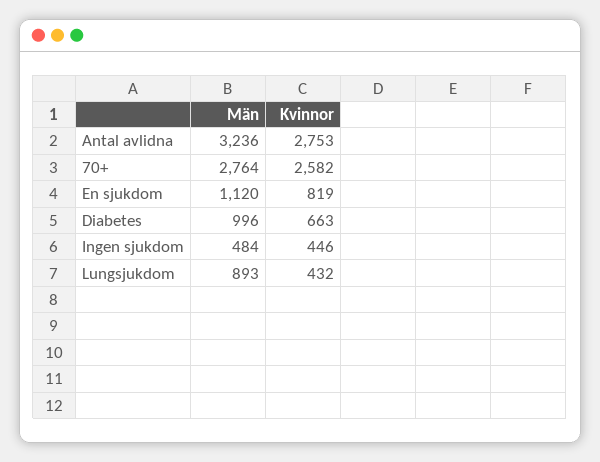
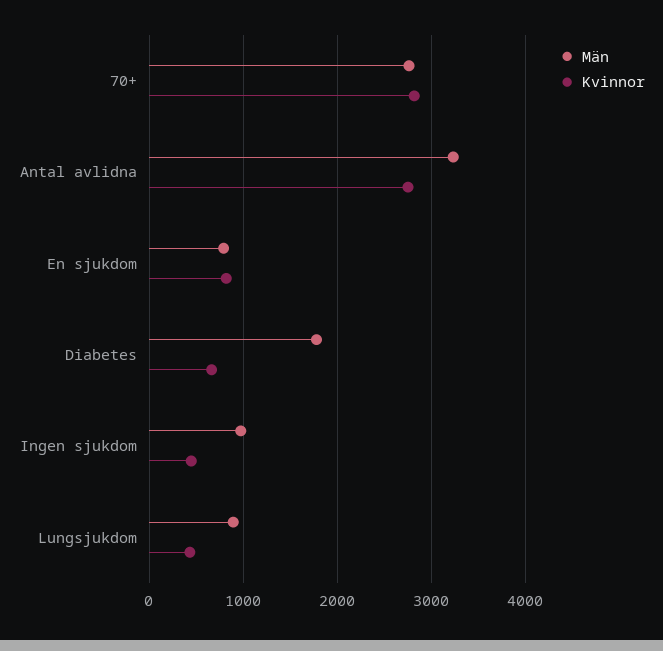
  {
    "Män": {
      "Antal avlidna": 3236,
      "70+": 2764,
-     "En sjukdom": 1120,
+     "En sjukdom": 800,
-     "Diabetes": 996,
+     "Diabetes": 1800,
-     "Ingen sjukdom": 484,
+     "Ingen sjukdom": 1000,
      "Lungsjukdom": 893
    },
    "Kvinnor": {
      "Antal avlidna": 2753,
-     "70+": 2582,
+     "70+": 2800,
      "En sjukdom": 819,
      "Diabetes": 663,
      "Ingen sjukdom": 446,
      "Lungsjukdom": 432
    }
  }

